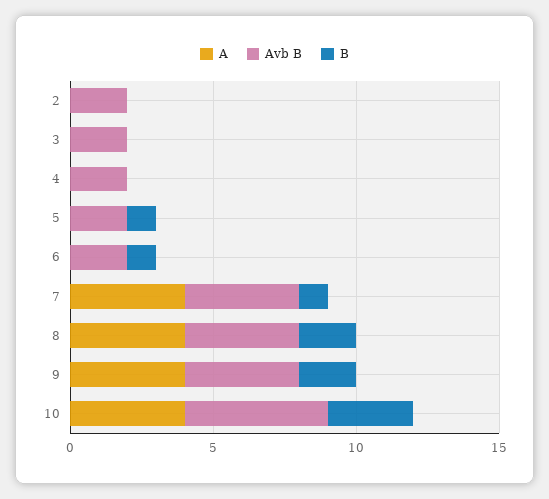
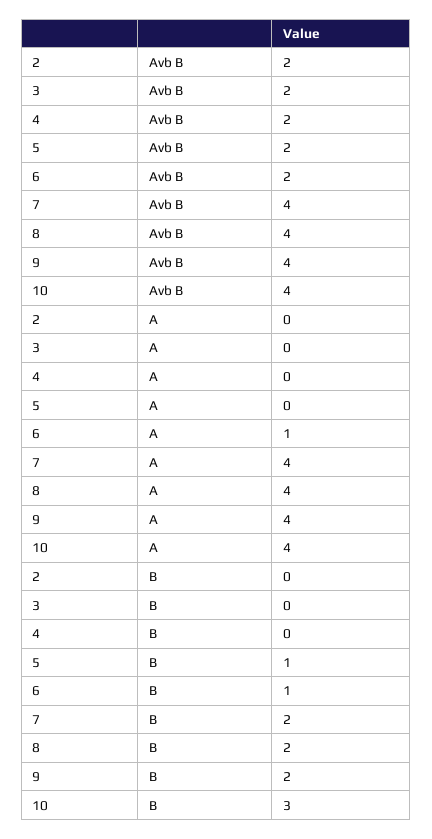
  {
    "A": {
      "2": 0,
      "3": 0,
      "4": 0,
      "5": 0,
-     "6": 0,
+     "6": 1,
      "7": 4,
      "8": 4,
      "9": 4,
      "10": 4
    },
    "Avb B": {
      "2": 2,
      "3": 2,
      "4": 2,
      "5": 2,
      "6": 2,
      "7": 4,
      "8": 4,
      "9": 4,
-     "10": 5
+     "10": 4
    },
    "B": {
      "2": 0,
      "3": 0,
      "4": 0,
      "5": 1,
      "6": 1,
-     "7": 1,
+     "7": 2,
      "8": 2,
      "9": 2,
      "10": 3
    }
  }

